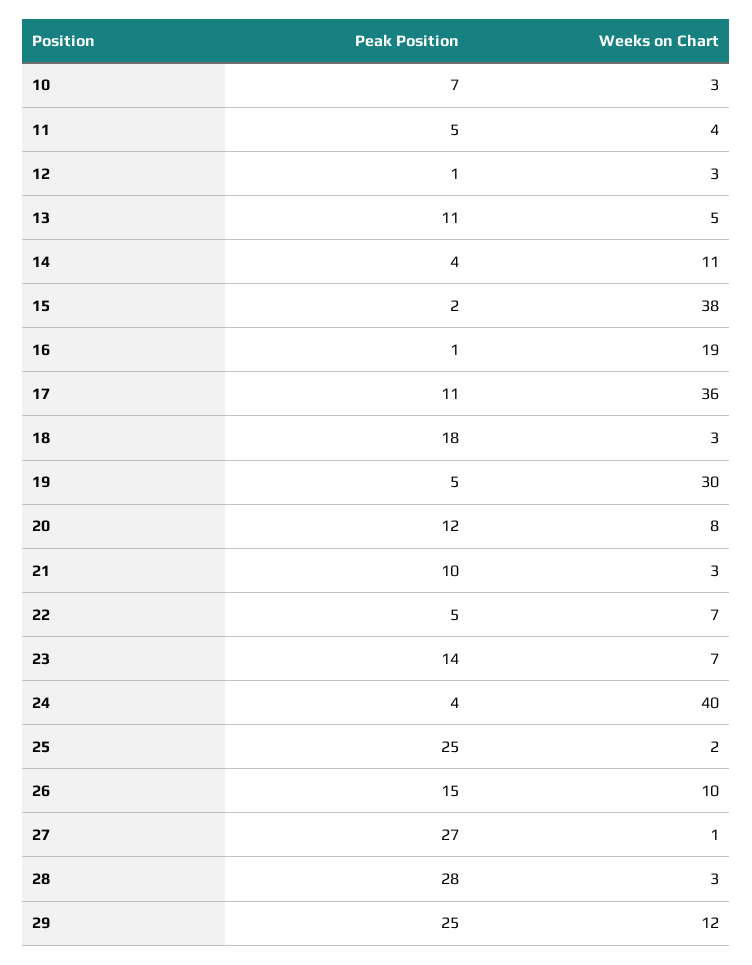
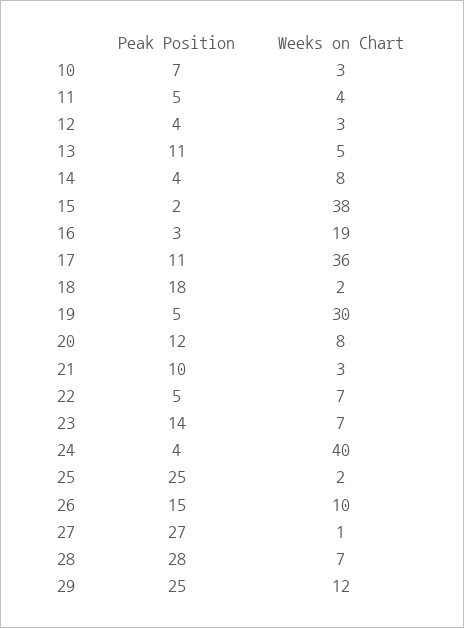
  {
    "Peak Position": {
      "10": 7,
      "11": 5,
-     "12": 1,
+     "12": 4,
      "13": 11,
      "14": 4,
      "15": 2,
-     "16": 1,
+     "16": 3,
      "17": 11,
      "18": 18,
      "19": 5,
      "20": 12,
      "21": 10,
      "22": 5,
      "23": 14,
      "24": 4,
      "25": 25,
      "26": 15,
      "27": 27,
      "28": 28,
      "29": 25
    },
    "Weeks on Chart": {
      "10": 3,
      "11": 4,
      "12": 3,
      "13": 5,
-     "14": 11,
+     "14": 8,
      "15": 38,
      "16": 19,
      "17": 36,
-     "18": 3,
+     "18": 2,
      "19": 30,
      "20": 8,
      "21": 3,
      "22": 7,
      "23": 7,
      "24": 40,
      "25": 2,
      "26": 10,
      "27": 1,
-     "28": 3,
+     "28": 7,
      "29": 12
    }
  }

